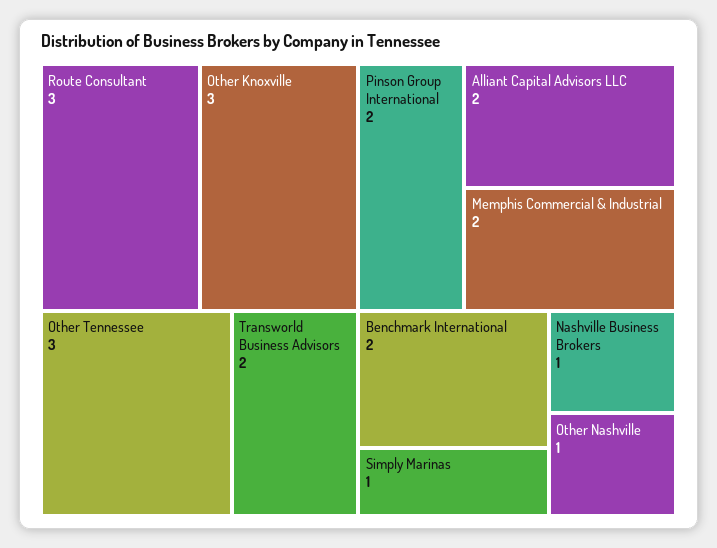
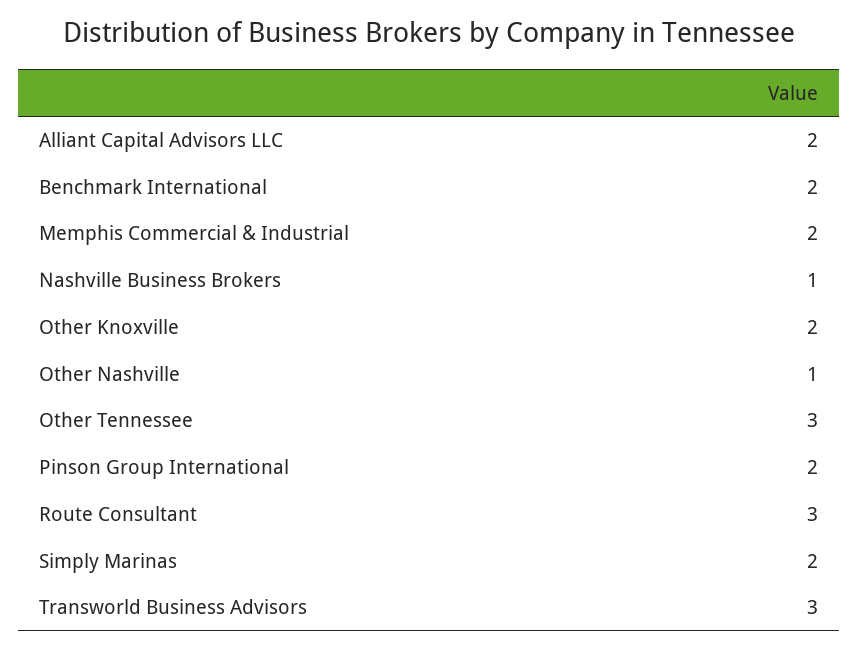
  {
    "Route Consultant": 3,
-   "Other Knoxville": 3,
+   "Other Knoxville": 2,
    "Other Tennessee": 3,
-   "Transworld Business Advisors": 2,
+   "Transworld Business Advisors": 3,
    "Pinson Group International": 2,
    "Alliant Capital Advisors LLC": 2,
    "Memphis Commercial & Industrial": 2,
    "Benchmark International": 2,
-   "Simply Marinas": 1,
+   "Simply Marinas": 2,
    "Nashville Business Brokers": 1,
    "Other Nashville": 1
  }

